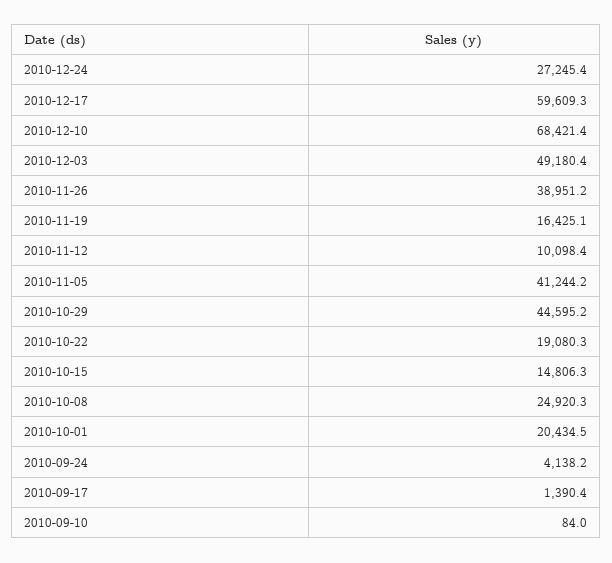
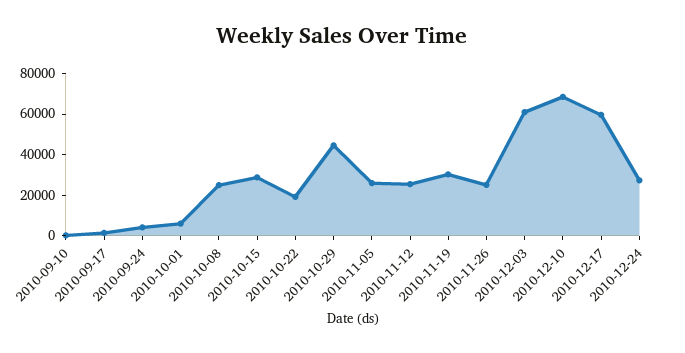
  {
    "2010-12-24": 27245.4,
    "2010-12-17": 59609.3,
    "2010-12-10": 68421.4,
-   "2010-12-03": 49180.4,
+   "2010-12-03": 60000,
-   "2010-11-26": 38951.2,
+   "2010-11-26": 25000,
-   "2010-11-19": 16425.1,
+   "2010-11-19": 30000,
-   "2010-11-12": 10098.4,
+   "2010-11-12": 25000,
-   "2010-11-05": 41244.2,
+   "2010-11-05": 25000,
    "2010-10-29": 44595.2,
    "2010-10-22": 19080.3,
-   "2010-10-15": 14806.3,
+   "2010-10-15": 30000,
    "2010-10-08": 24920.3,
-   "2010-10-01": 20434.5,
+   "2010-10-01": 5000,
    "2010-09-24": 4138.2,
    "2010-09-17": 1390.4,
    "2010-09-10": 84
  }

